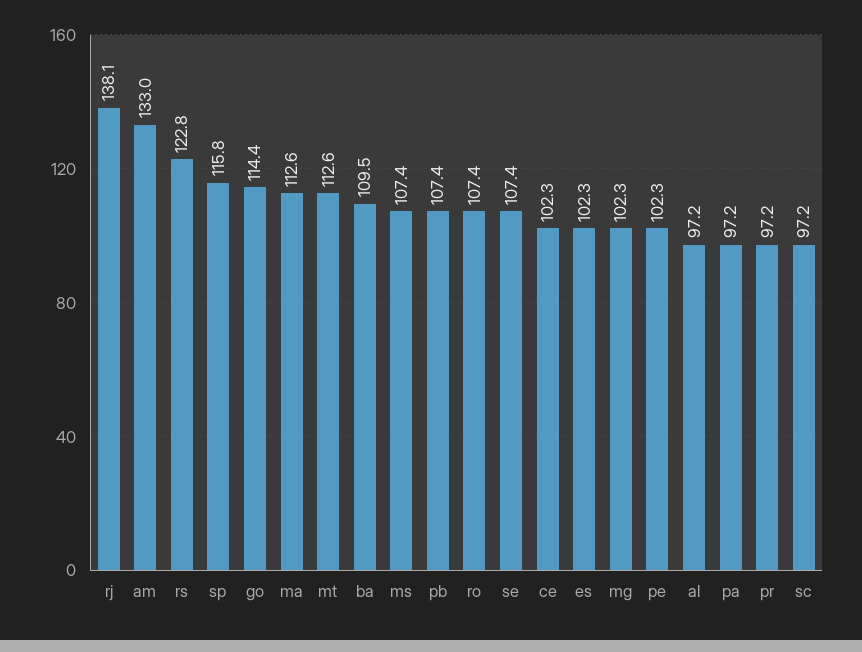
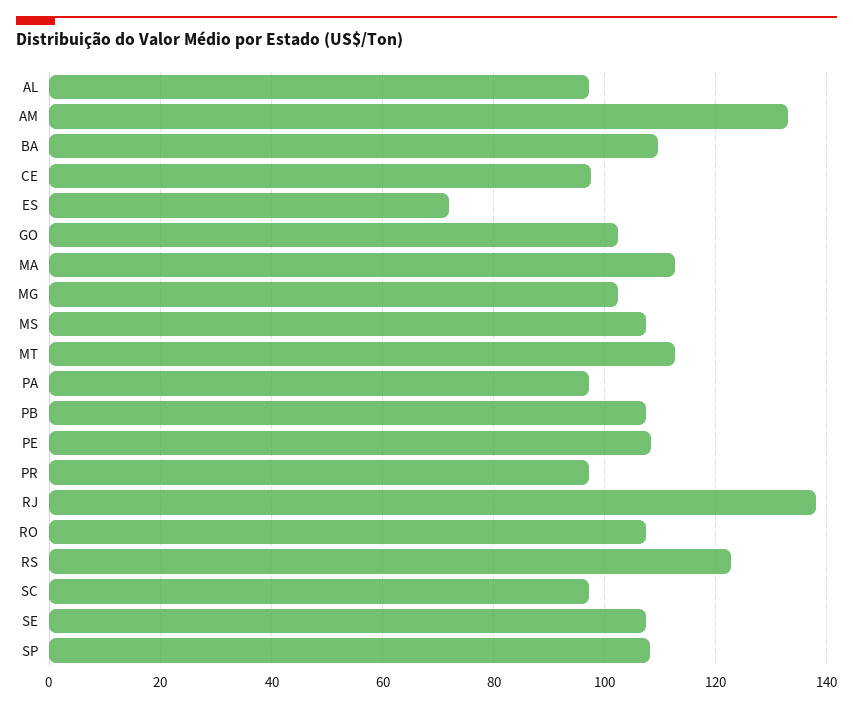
  {
    "rj": 138.1,
    "am": 133,
    "rs": 122.8,
-   "sp": 115.8,
+   "sp": 108,
-   "go": 114.4,
+   "go": 102,
    "ma": 112.6,
    "mt": 112.6,
    "ba": 109.5,
    "ms": 107.4,
    "pb": 107.4,
    "ro": 107.4,
    "se": 107.4,
-   "ce": 102.3,
+   "ce": 98,
-   "es": 102.3,
+   "es": 72,
    "mg": 102.3,
-   "pe": 102.3,
+   "pe": 108,
    "al": 97.2,
    "pa": 97.2,
    "pr": 97.2,
    "sc": 97.2
  }

